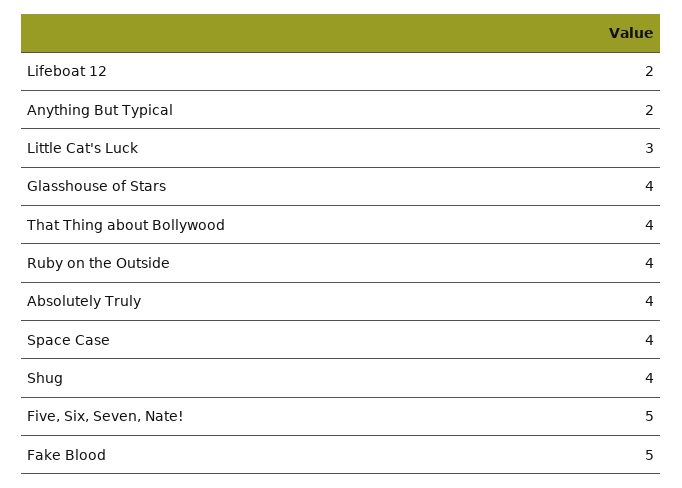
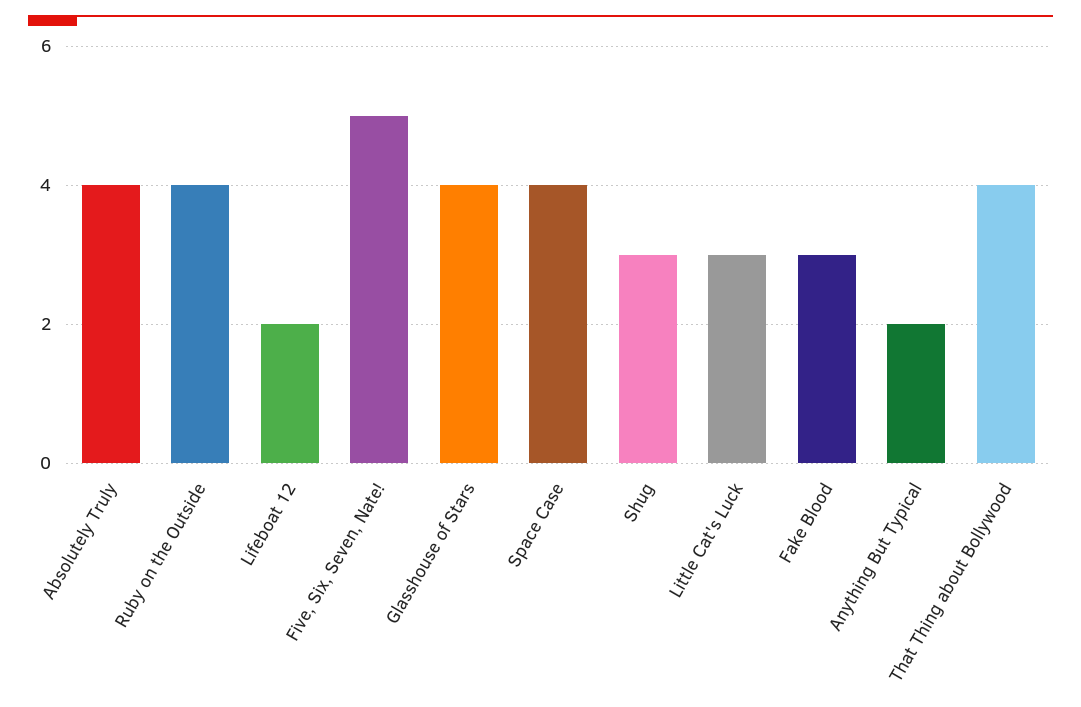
  {
    "Lifeboat 12": 2,
    "Anything But Typical": 2,
    "Little Cat's Luck": 3,
    "Glasshouse of Stars": 4,
    "That Thing about Bollywood": 4,
    "Ruby on the Outside": 4,
    "Absolutely Truly": 4,
    "Space Case": 4,
-   "Shug": 4,
+   "Shug": 3,
    "Five, Six, Seven, Nate!": 5,
-   "Fake Blood": 5
+   "Fake Blood": 3
  }

